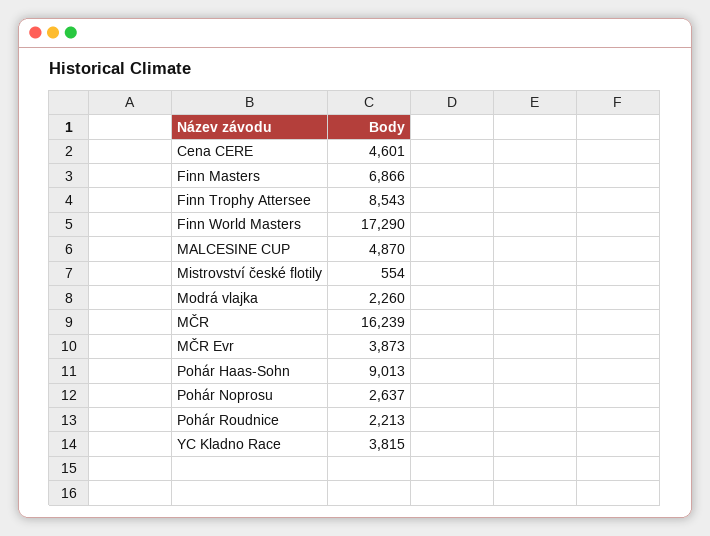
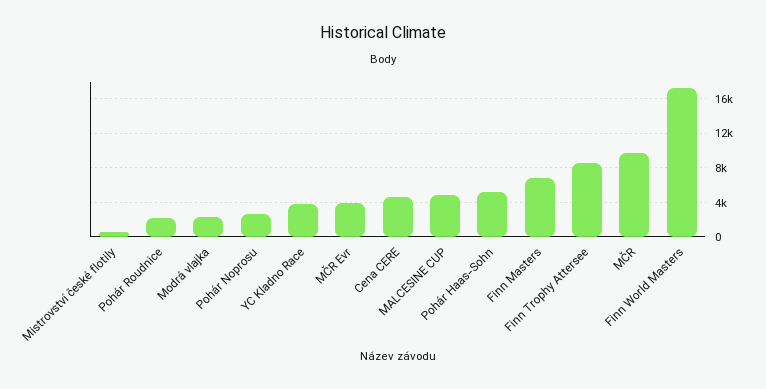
  {
    "Cena CERE": 4601,
    "Finn Masters": 6866,
    "Finn Trophy Attersee": 8543,
    "Finn World Masters": 17290,
    "MALCESINE CUP": 4870,
    "Mistrovství české flotily": 554,
    "Modrá vlajka": 2260,
-   "MČR": 16239,
+   "MČR": 10000,
    "MČR Evr": 3873,
-   "Pohár Haas-Sohn": 9013,
+   "Pohár Haas-Sohn": 5000,
    "Pohár Noprosu": 2637,
    "Pohár Roudnice": 2213,
    "YC Kladno Race": 3815
  }

